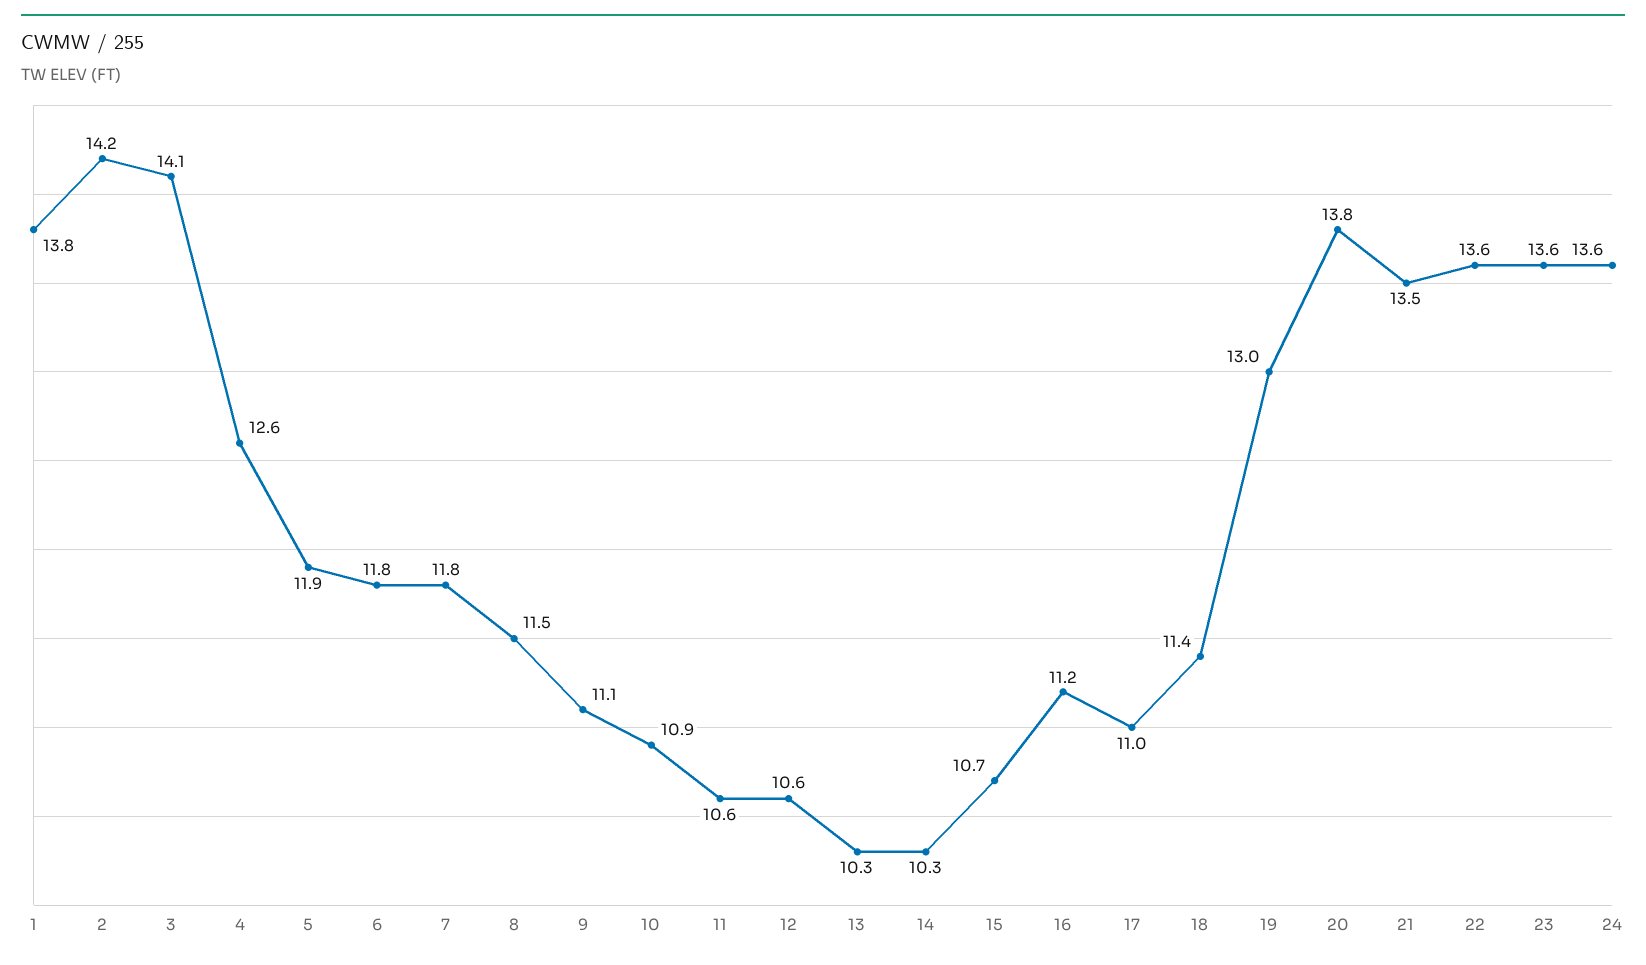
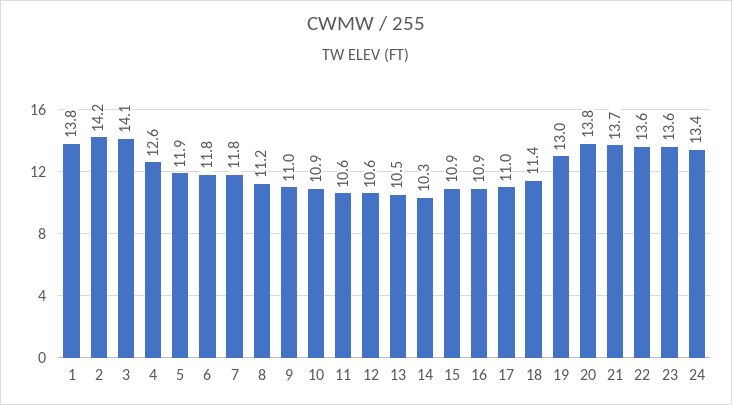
  {
    "1": 13.8,
    "2": 14.2,
    "3": 14.1,
    "4": 12.6,
    "5": 11.9,
    "6": 11.8,
    "7": 11.8,
-   "8": 11.5,
+   "8": 11.2,
-   "9": 11.1,
+   "9": 11,
    "10": 10.9,
    "11": 10.6,
    "12": 10.6,
-   "13": 10.3,
+   "13": 10.5,
    "14": 10.3,
-   "15": 10.7,
+   "15": 10.9,
-   "16": 11.2,
+   "16": 10.9,
    "17": 11,
    "18": 11.4,
    "19": 13,
    "20": 13.8,
-   "21": 13.5,
+   "21": 13.7,
    "22": 13.6,
    "23": 13.6,
-   "24": 13.6
+   "24": 13.4
  }

